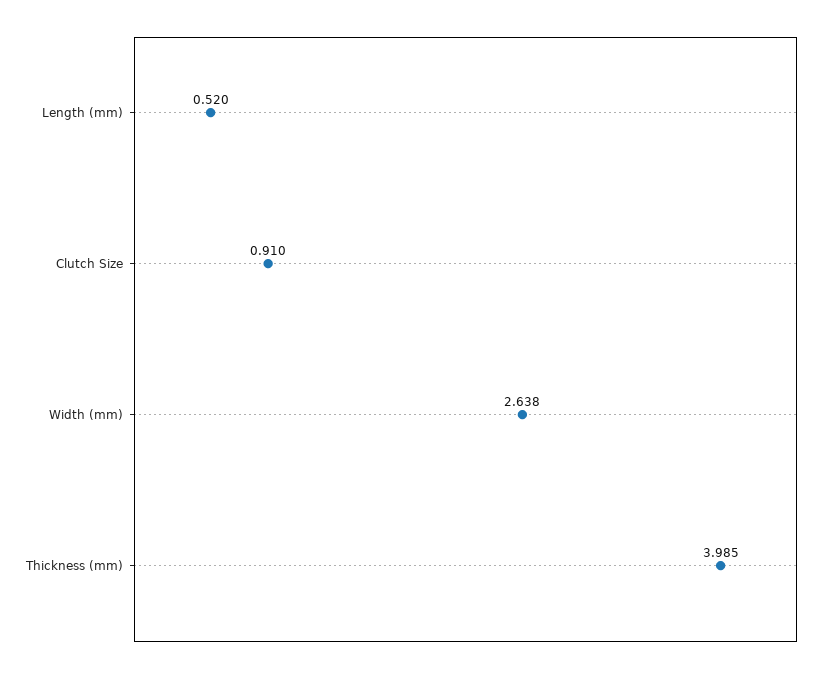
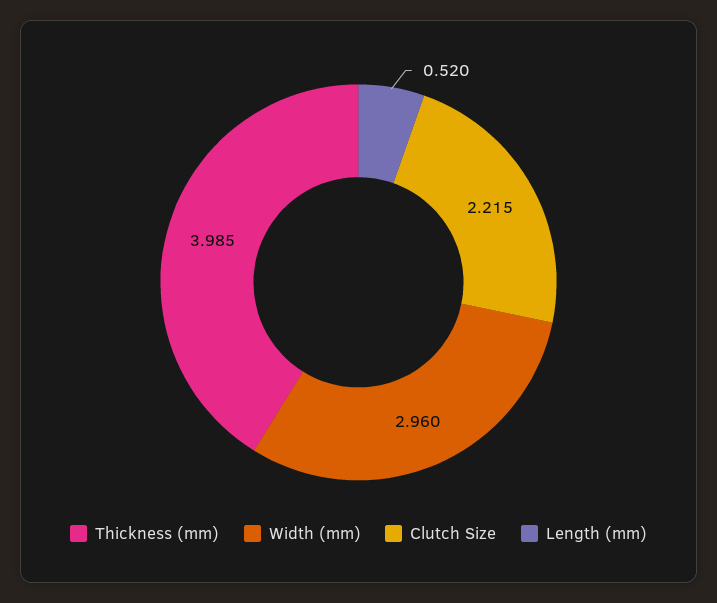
  {
    "Length (mm)": 0.52,
-   "Clutch Size": 0.91,
+   "Clutch Size": 2.215,
-   "Width (mm)": 2.638,
+   "Width (mm)": 2.96,
    "Thickness (mm)": 3.985
  }

